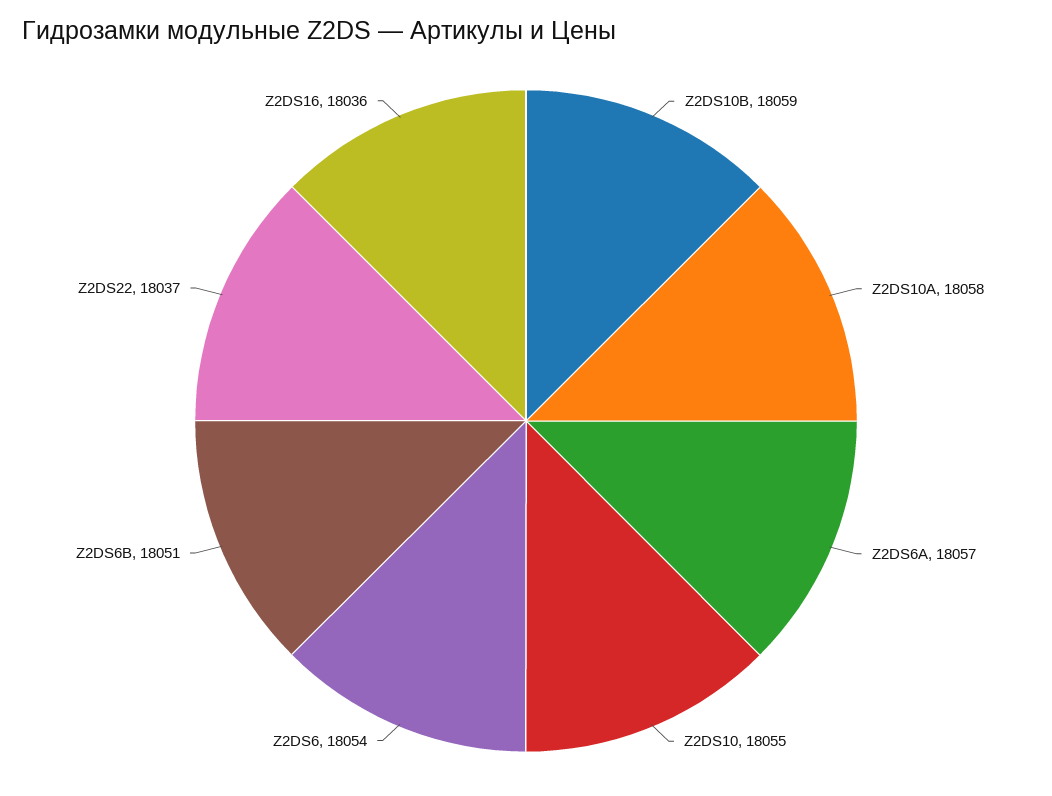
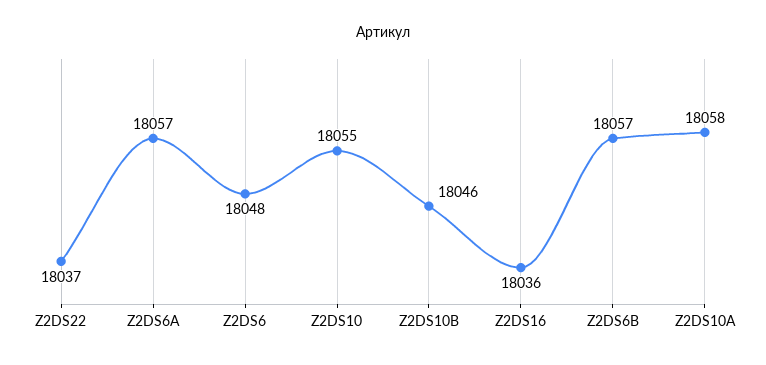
  {
-   "Z2DS10B": 18059,
+   "Z2DS10B": 18046,
    "Z2DS10A": 18058,
    "Z2DS6A": 18057,
    "Z2DS10": 18055,
-   "Z2DS6": 18054,
+   "Z2DS6": 18048,
-   "Z2DS6B": 18051,
+   "Z2DS6B": 18057,
    "Z2DS22": 18037,
    "Z2DS16": 18036
  }

